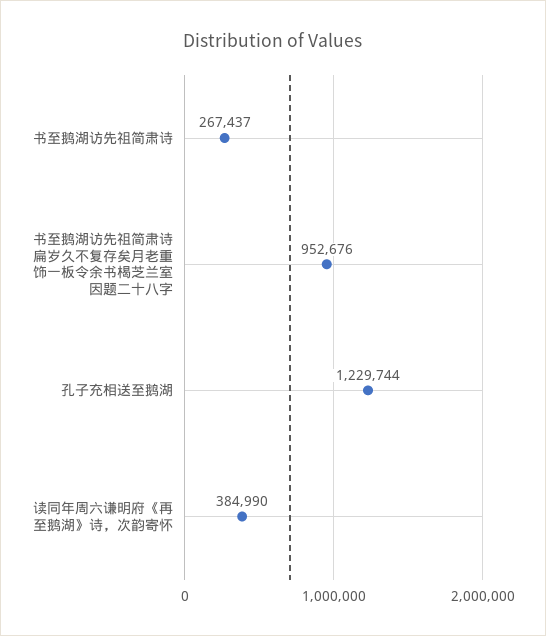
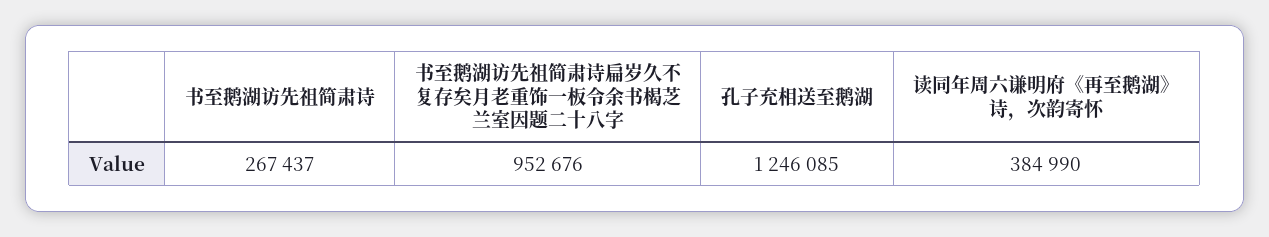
  {
    "书至鹅湖访先祖简肃诗": 267437,
    "书至鹅湖访先祖简肃诗扁岁久不复存矣月老重饰一板令余书楬芝兰室因题二十八字": 952676,
-   "孔子充相送至鹅湖": 1229744,
+   "孔子充相送至鹅湖": 1246085,
    "读同年周六谦明府《再至鹅湖》诗，次韵寄怀": 384990
  }

